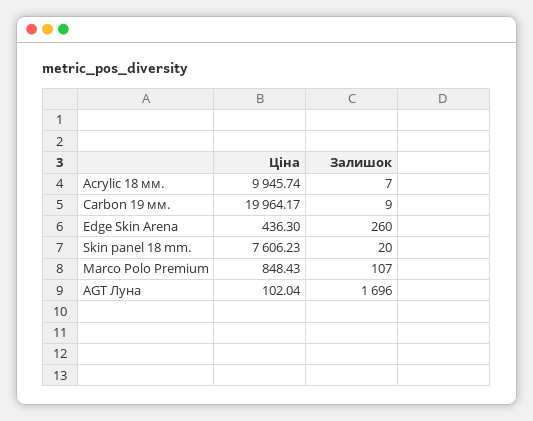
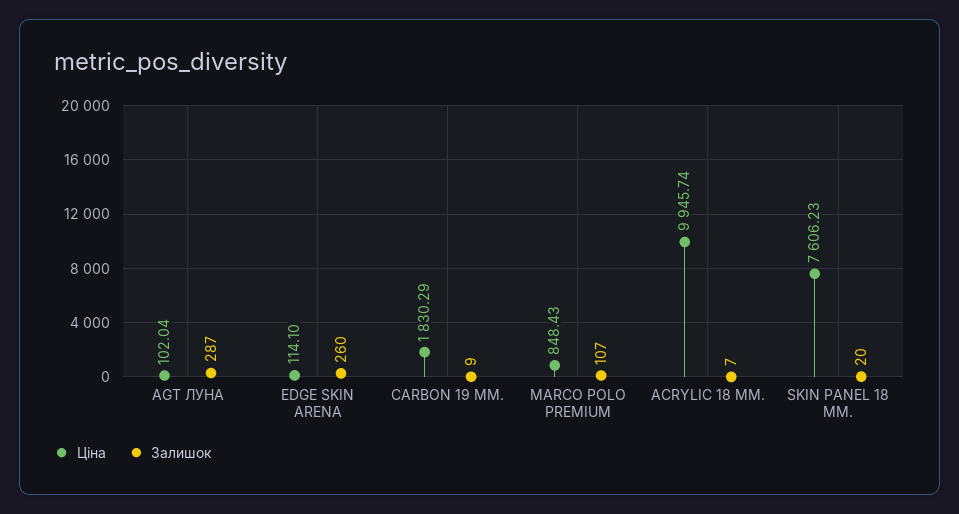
  {
    "Ціна": {
      "Acrylic 18 мм.": 9945.74,
-     "Carbon 19 мм.": 19964.17,
+     "Carbon 19 мм.": 1830.29,
-     "Edge Skin Arena": 436.3,
+     "Edge Skin Arena": 114.1,
      "Skin panel 18 mm.": 7606.23,
      "Marco Polo Premium": 848.43,
      "AGT Луна": 102.04
    },
    "Залишок": {
      "Acrylic 18 мм.": 7,
      "Carbon 19 мм.": 9,
      "Edge Skin Arena": 260,
      "Skin panel 18 mm.": 20,
      "Marco Polo Premium": 107,
-     "AGT Луна": 1696
+     "AGT Луна": 287
    }
  }

